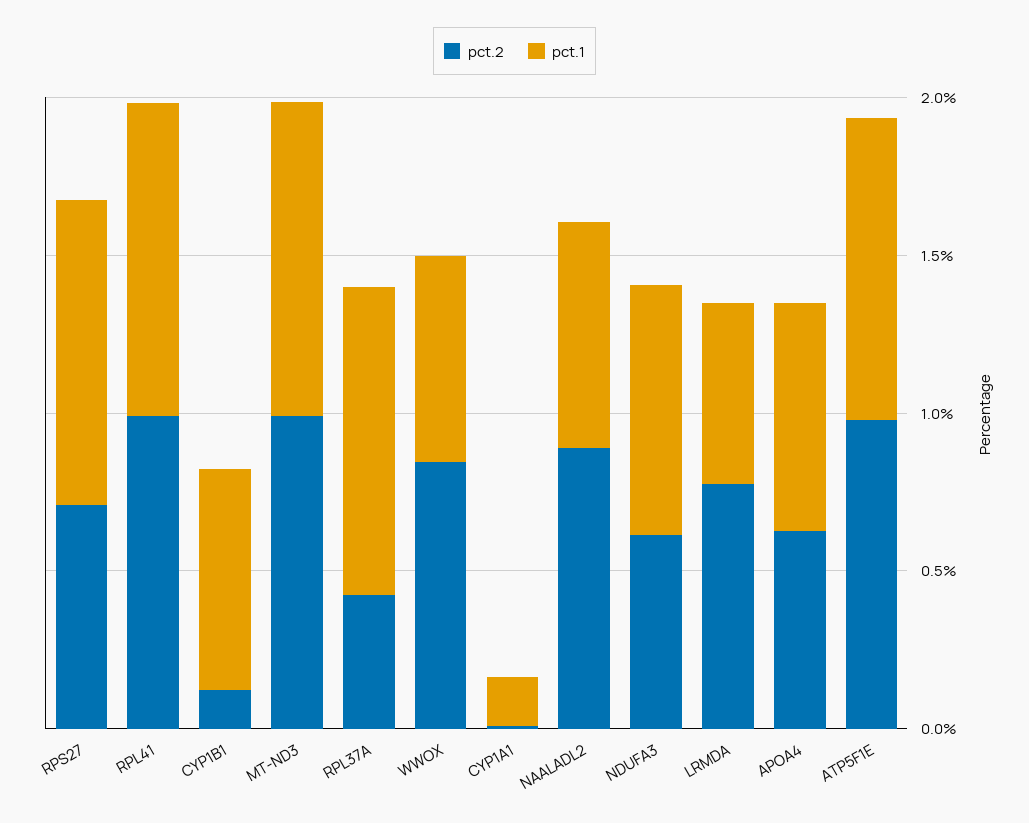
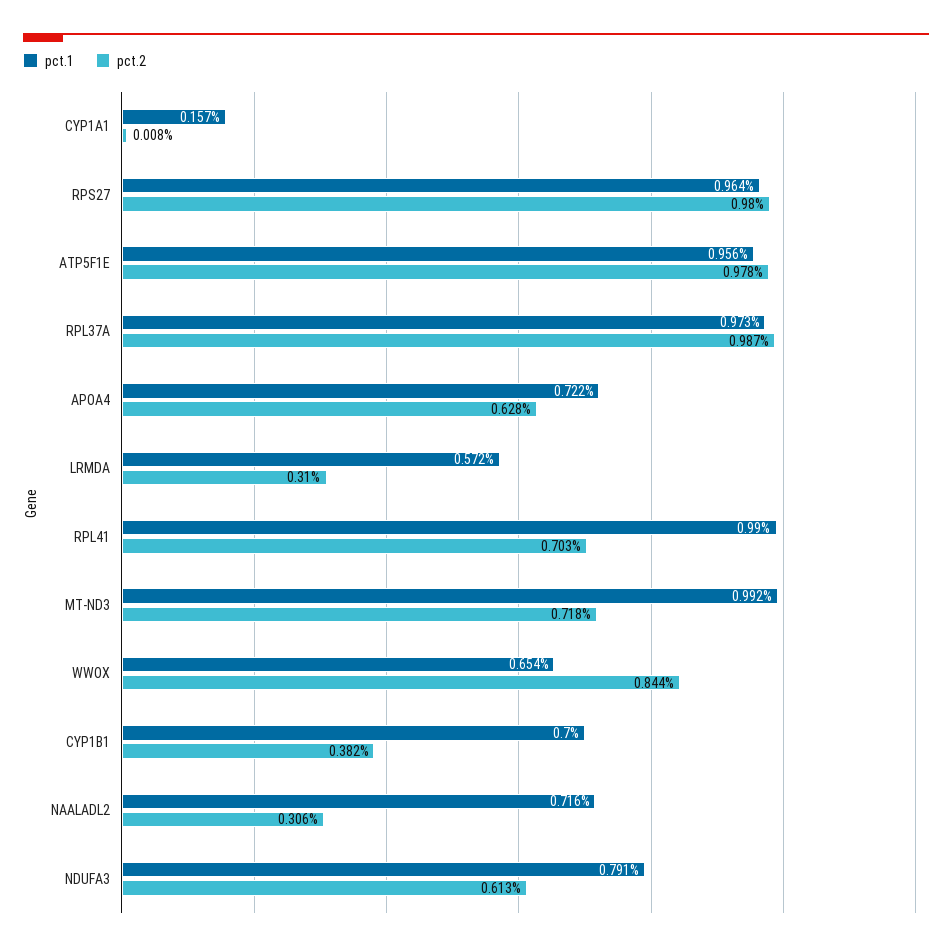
  {
    "pct.2": {
-     "RPS27": 0.7,
+     "RPS27": 0.98,
-     "RPL41": 1,
+     "RPL41": 0.703,
-     "CYP1B1": 0.1,
+     "CYP1B1": 0.382,
-     "MT-ND3": 1,
+     "MT-ND3": 0.718,
-     "RPL37A": 0.4,
+     "RPL37A": 0.987,
      "WWOX": 0.844,
      "CYP1A1": 0.008,
-     "NAALADL2": 0.9,
+     "NAALADL2": 0.306,
      "NDUFA3": 0.613,
-     "LRMDA": 0.8,
+     "LRMDA": 0.31,
      "APOA4": 0.628,
      "ATP5F1E": 0.978
    },
    "pct.1": {
      "RPS27": 0.964,
      "RPL41": 0.99,
      "CYP1B1": 0.7,
      "MT-ND3": 0.992,
      "RPL37A": 0.973,
      "WWOX": 0.654,
      "CYP1A1": 0.157,
      "NAALADL2": 0.716,
      "NDUFA3": 0.791,
      "LRMDA": 0.572,
      "APOA4": 0.722,
      "ATP5F1E": 0.956
    }
  }

